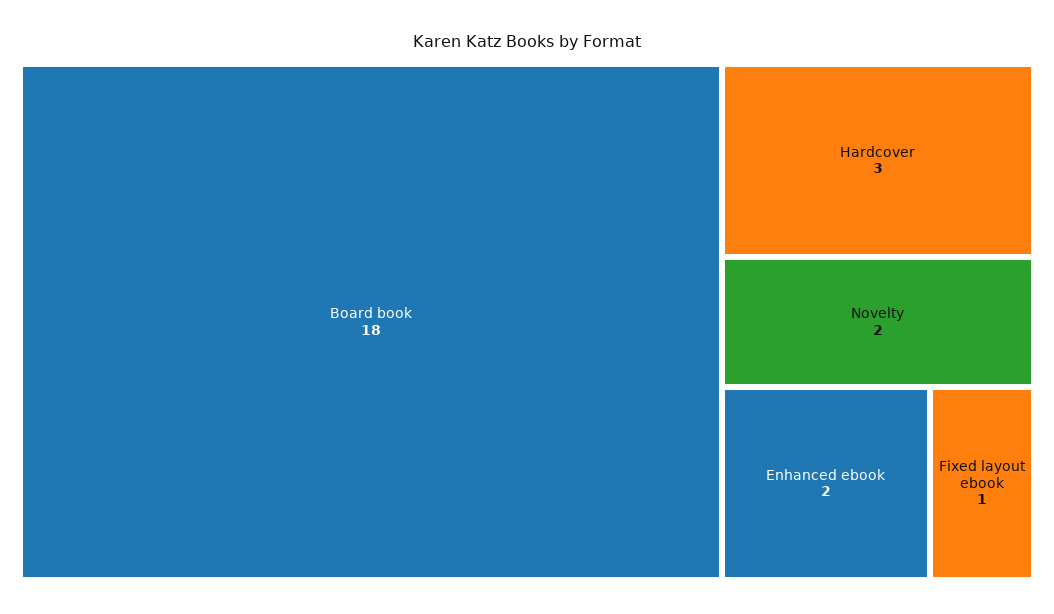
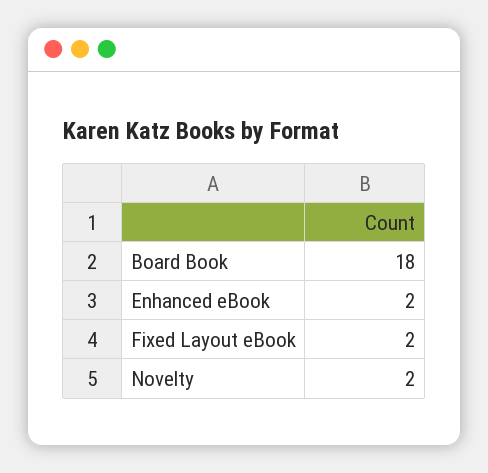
  {
    "Board book": 18,
-   "Hardcover": 3,
    "Novelty": 2,
    "Enhanced ebook": 2,
-   "Fixed layout ebook": 1
+   "Fixed layout ebook": 2
  }

